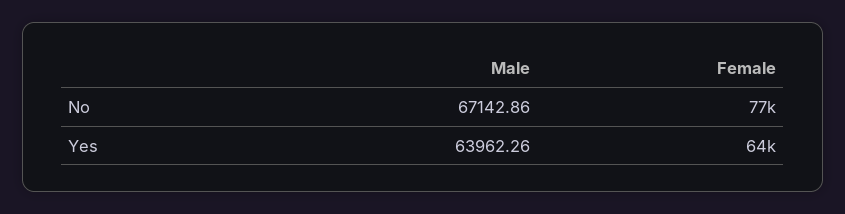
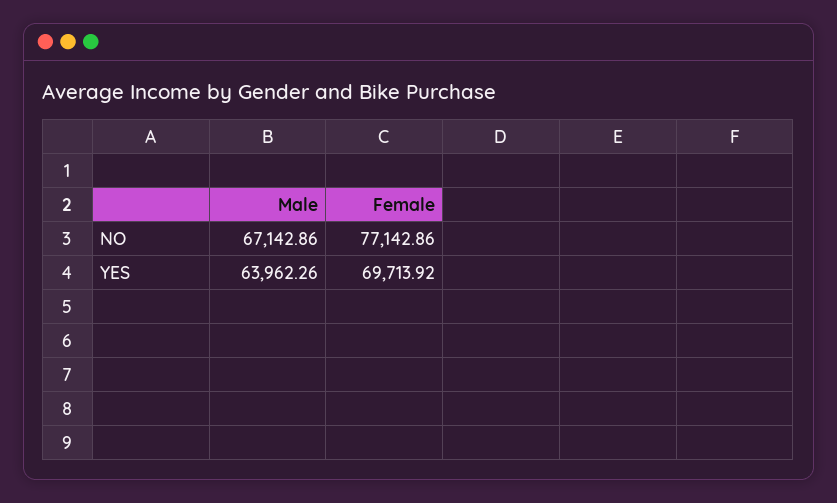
  {
    "Male": {
      "No": 67142.86,
      "Yes": 63962.26
    },
    "Female": {
      "No": 77142.86,
-     "Yes": 64000
+     "Yes": 69713.92
    }
  }

